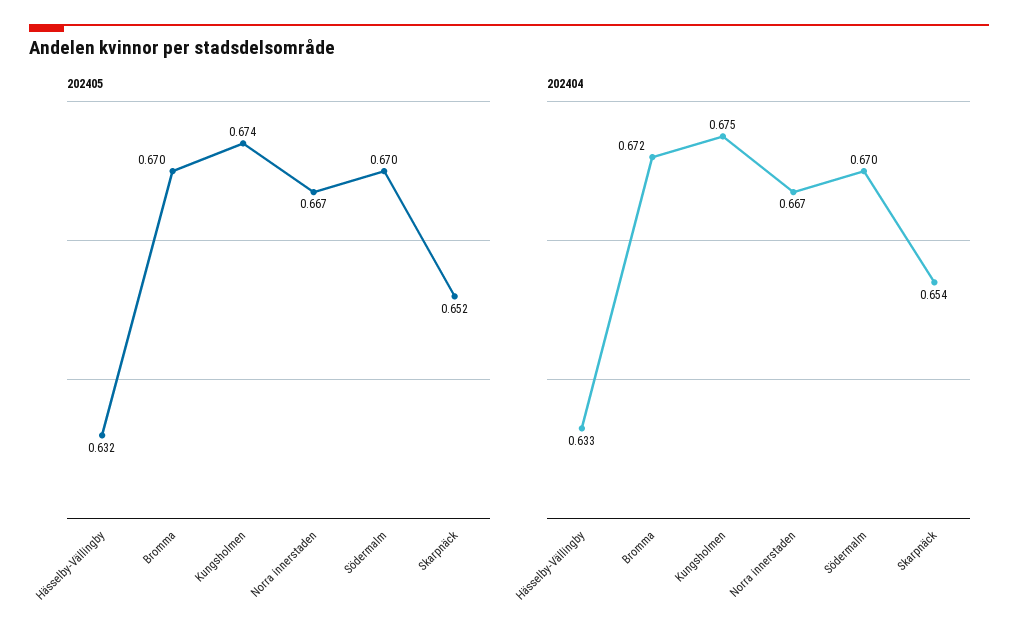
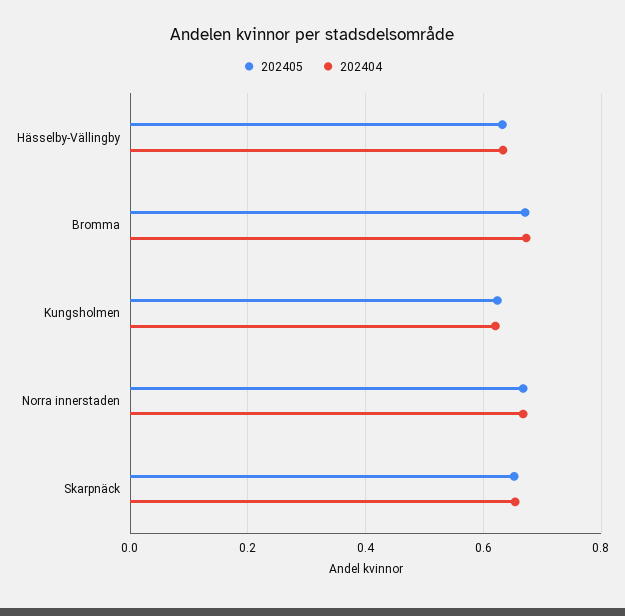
  {
    "202405": {
      "Hässelby-Vällingby": 0.632,
      "Bromma": 0.67,
-     "Kungsholmen": 0.674,
+     "Kungsholmen": 0.62,
      "Norra innerstaden": 0.667,
-     "Södermalm": 0.67,
      "Skarpnäck": 0.652
    },
    "202404": {
      "Hässelby-Vällingby": 0.633,
      "Bromma": 0.672,
-     "Kungsholmen": 0.675,
+     "Kungsholmen": 0.62,
      "Norra innerstaden": 0.667,
-     "Södermalm": 0.67,
      "Skarpnäck": 0.654
    }
  }

